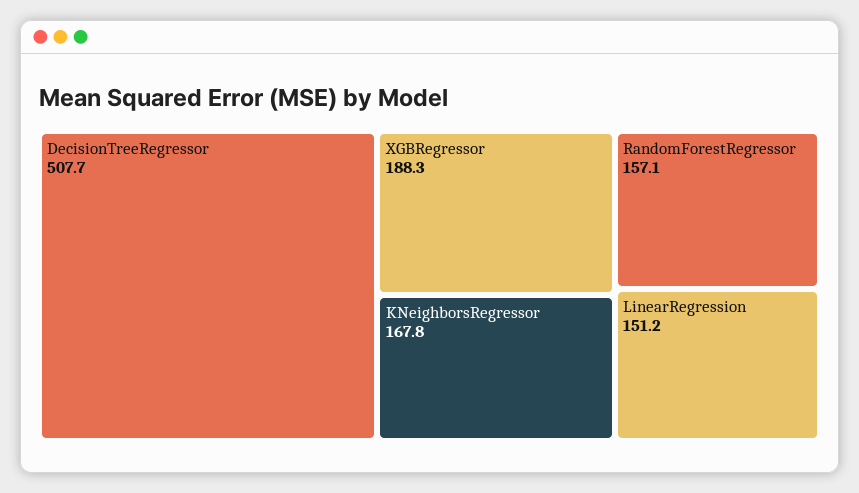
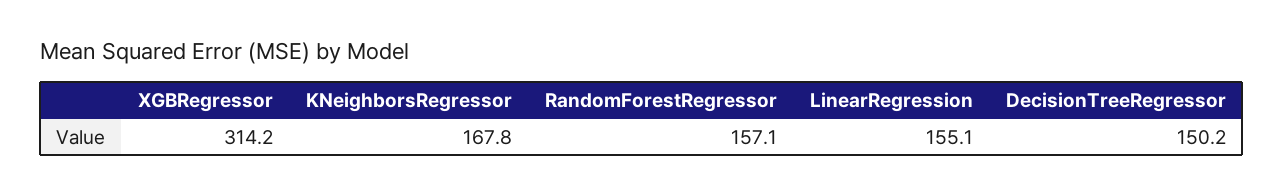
  {
-   "DecisionTreeRegressor": 507.7,
+   "DecisionTreeRegressor": 150.2,
-   "XGBRegressor": 188.3,
+   "XGBRegressor": 314.2,
    "KNeighborsRegressor": 167.8,
    "RandomForestRegressor": 157.1,
-   "LinearRegression": 151.2
+   "LinearRegression": 155.1
  }

